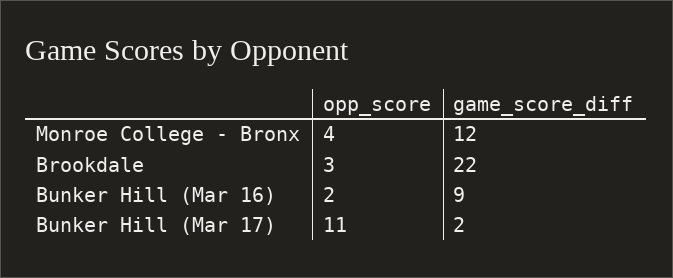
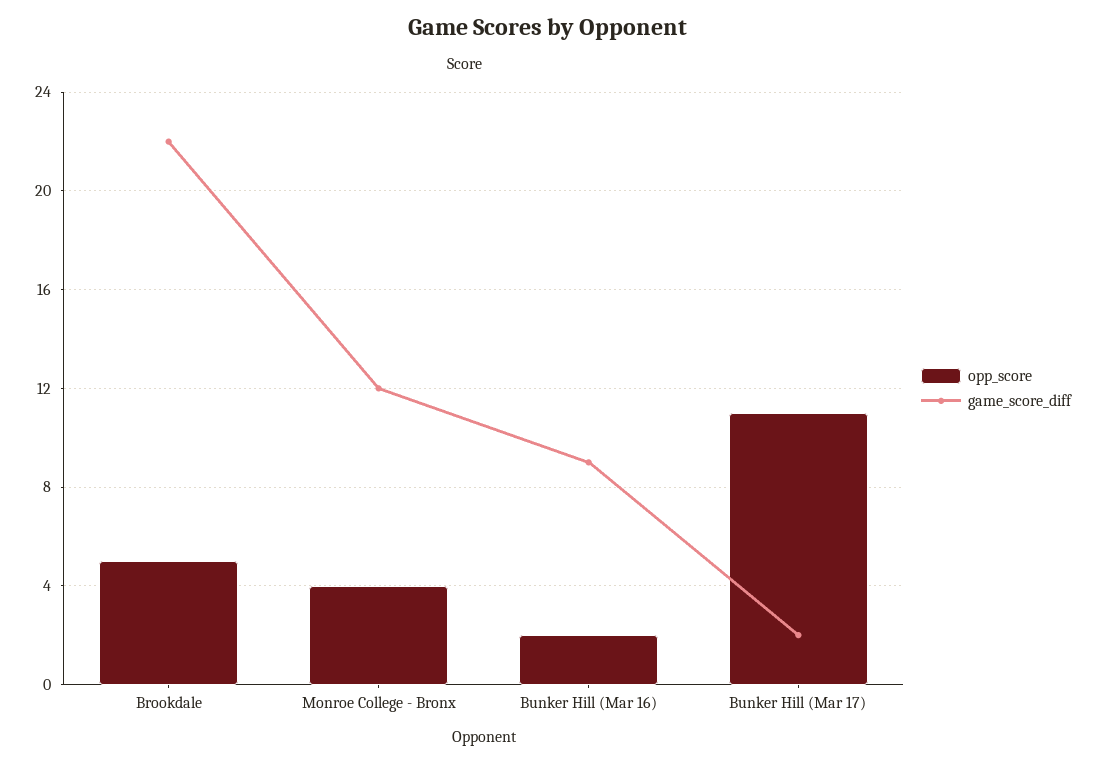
  {
    "opp_score": {
      "Monroe College - Bronx": 4,
-     "Brookdale": 3,
+     "Brookdale": 5,
      "Bunker Hill (Mar 16)": 2,
      "Bunker Hill (Mar 17)": 11
    },
    "game_score_diff": {
      "Monroe College - Bronx": 12,
      "Brookdale": 22,
      "Bunker Hill (Mar 16)": 9,
      "Bunker Hill (Mar 17)": 2
    }
  }

